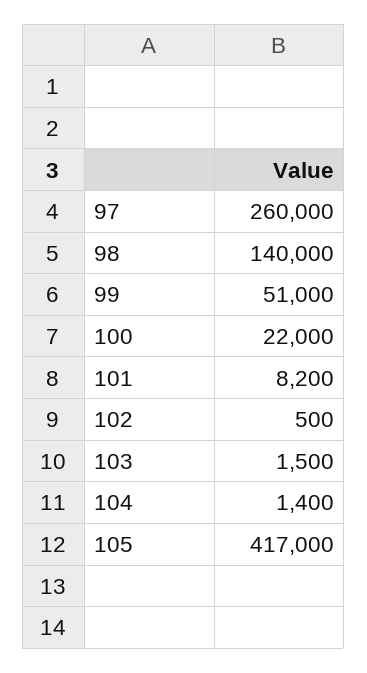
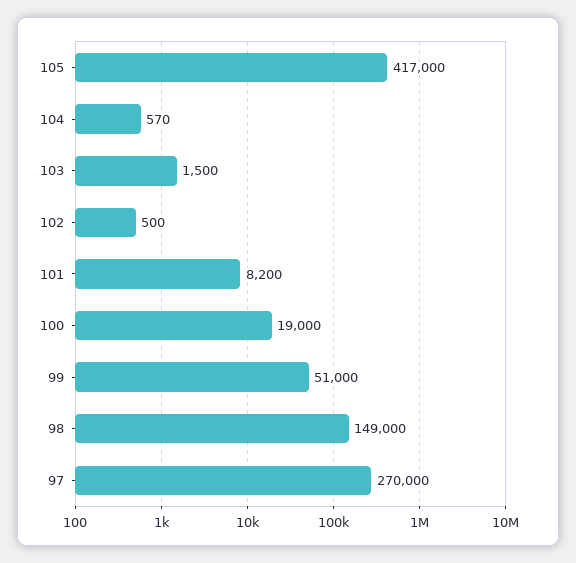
  {
-   "97": 260000,
+   "97": 270000,
-   "98": 140000,
+   "98": 149000,
    "99": 51000,
-   "100": 22000,
+   "100": 19000,
    "101": 8200,
    "102": 500,
    "103": 1500,
-   "104": 1400,
+   "104": 570,
    "105": 417000
  }

